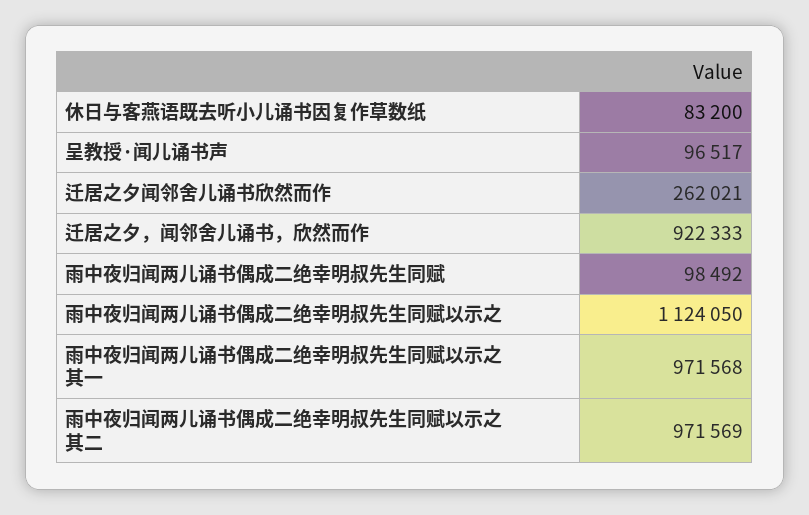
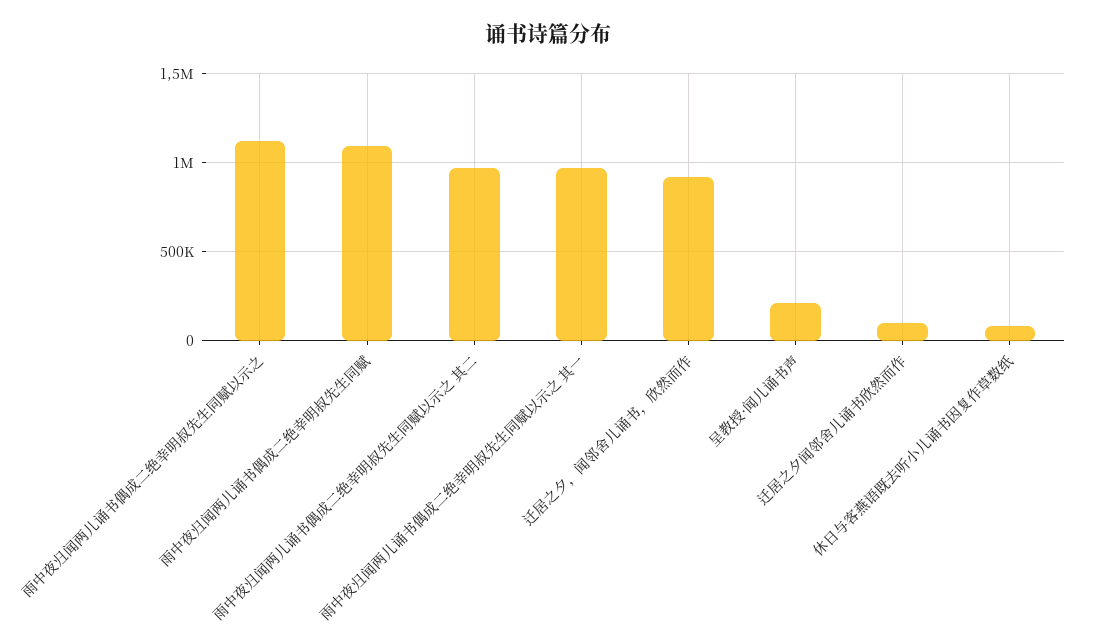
  {
    "休日与客燕语既去听小儿诵书因复作草数纸": 83200,
-   "呈教授·闻儿诵书声": 96517,
+   "呈教授·闻儿诵书声": 200000,
-   "迁居之夕闻邻舍儿诵书欣然而作": 262021,
+   "迁居之夕闻邻舍儿诵书欣然而作": 100000,
    "迁居之夕，闻邻舍儿诵书，欣然而作": 922333,
-   "雨中夜归闻两儿诵书偶成二绝幸明叔先生同赋": 98492,
+   "雨中夜归闻两儿诵书偶成二绝幸明叔先生同赋": 1100000,
    "雨中夜归闻两儿诵书偶成二绝幸明叔先生同赋以示之": 1124050,
    "雨中夜归闻两儿诵书偶成二绝幸明叔先生同赋以示之 其一": 971568,
    "雨中夜归闻两儿诵书偶成二绝幸明叔先生同赋以示之 其二": 971569
  }

